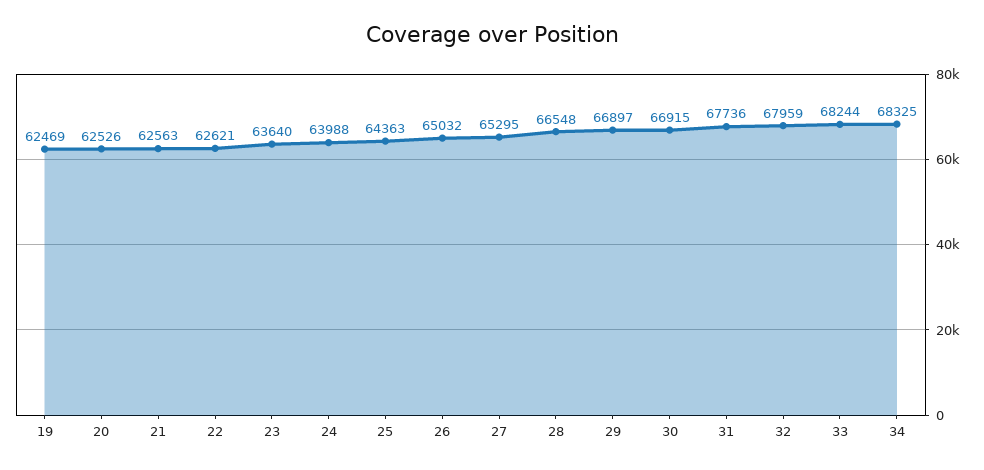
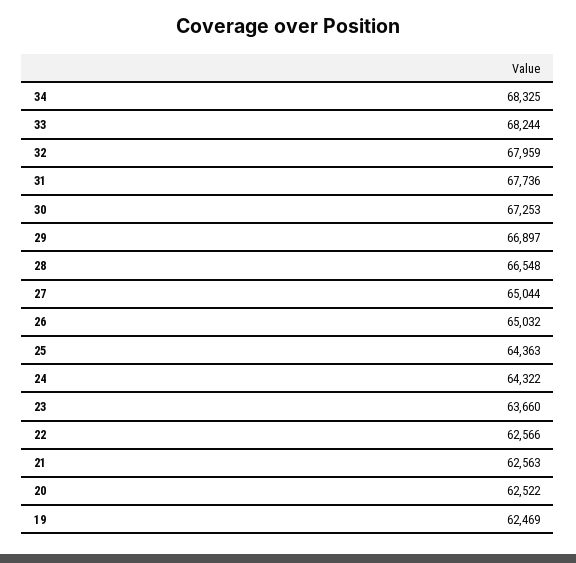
  {
    "19": 62469,
-   "20": 62526,
+   "20": 62522,
    "21": 62563,
-   "22": 62621,
+   "22": 62566,
-   "23": 63640,
+   "23": 63660,
-   "24": 63988,
+   "24": 64322,
    "25": 64363,
    "26": 65032,
-   "27": 65295,
+   "27": 65044,
    "28": 66548,
    "29": 66897,
-   "30": 66915,
+   "30": 67253,
    "31": 67736,
    "32": 67959,
    "33": 68244,
    "34": 68325
  }

